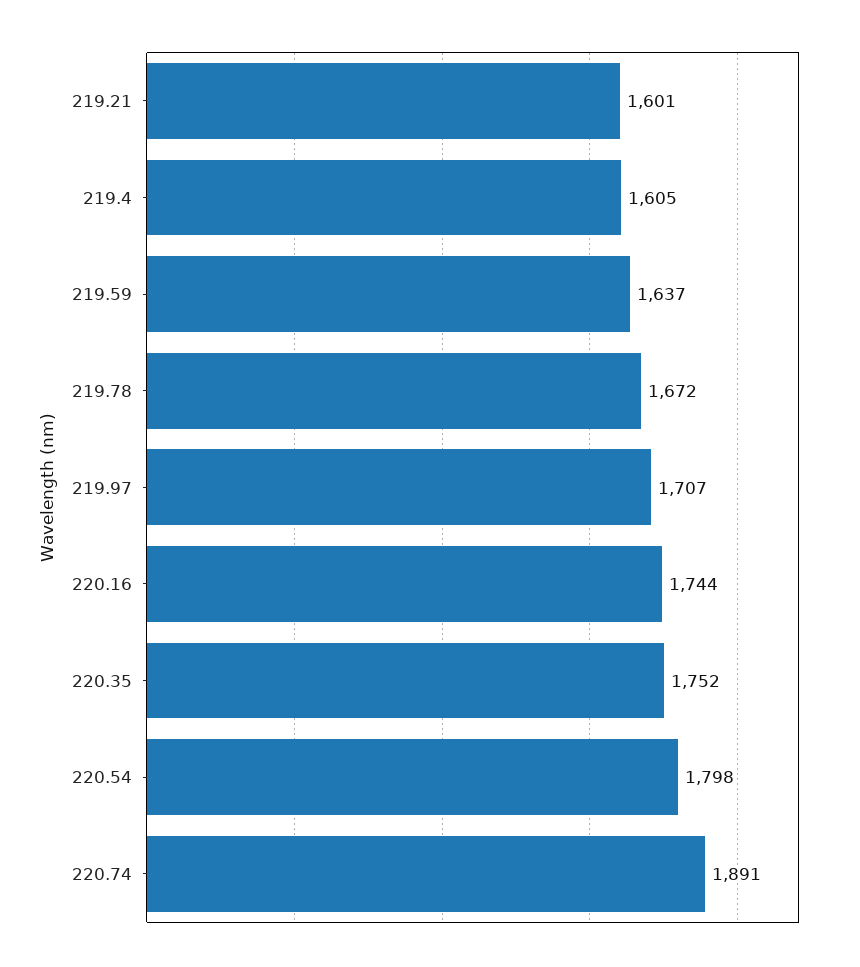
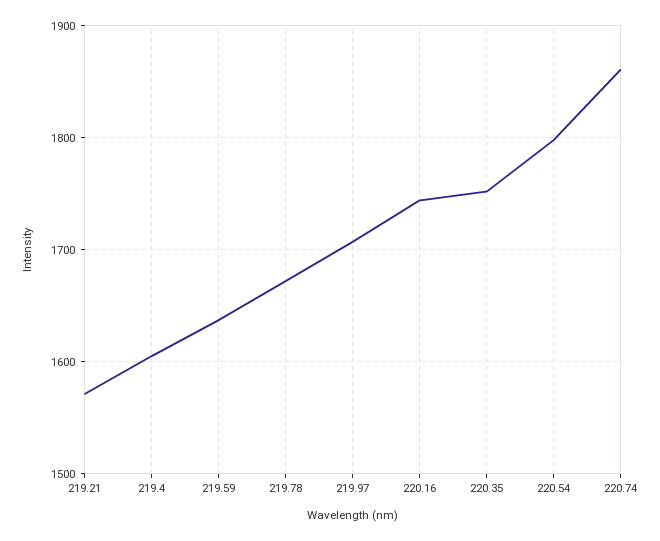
  {
-   "219.21": 1601,
+   "219.21": 1570,
    "219.4": 1605,
    "219.59": 1637,
    "219.78": 1672,
    "219.97": 1707,
    "220.16": 1744,
    "220.35": 1752,
    "220.54": 1798,
-   "220.74": 1891
+   "220.74": 1860
  }

